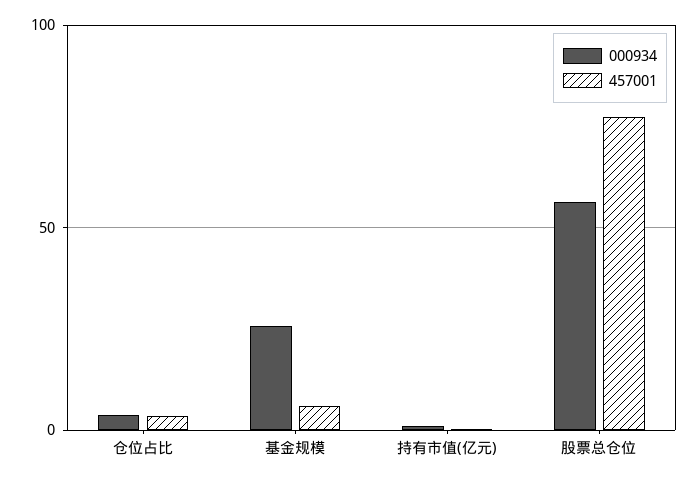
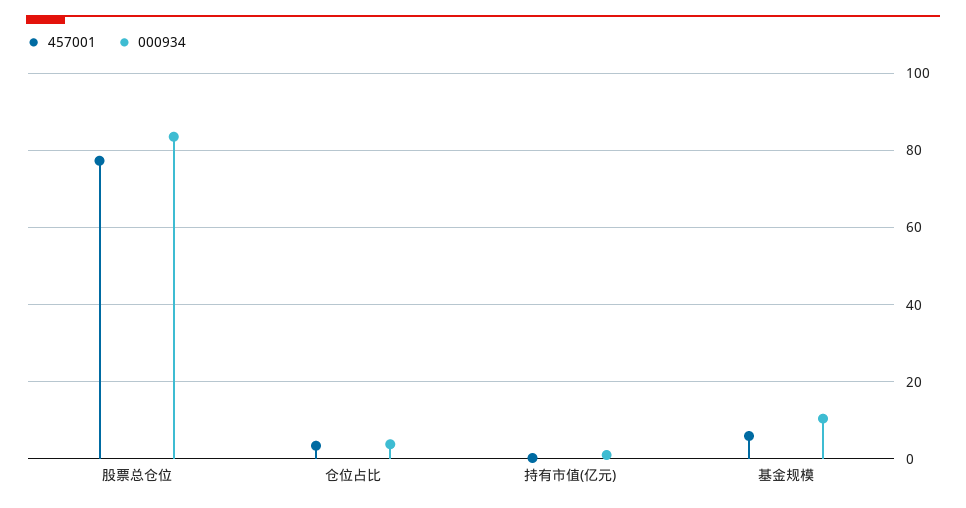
  {
    "000934": {
      "仓位占比": 4,
-     "基金规模": 25,
+     "基金规模": 10,
      "持有市值(亿元)": 0,
-     "股票总仓位": 55
+     "股票总仓位": 84
    },
    "457001": {
      "仓位占比": 4,
      "基金规模": 6,
      "持有市值(亿元)": 0,
      "股票总仓位": 78
    }
  }

